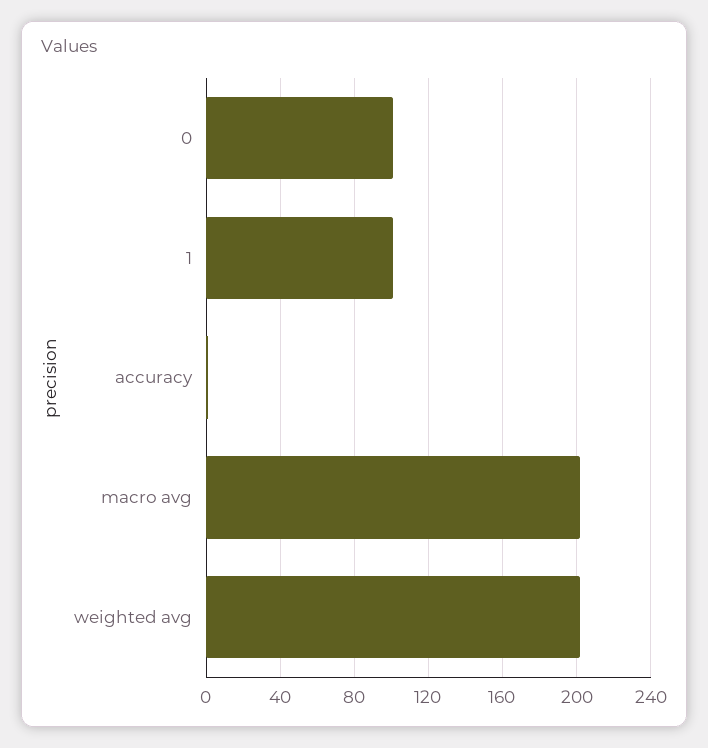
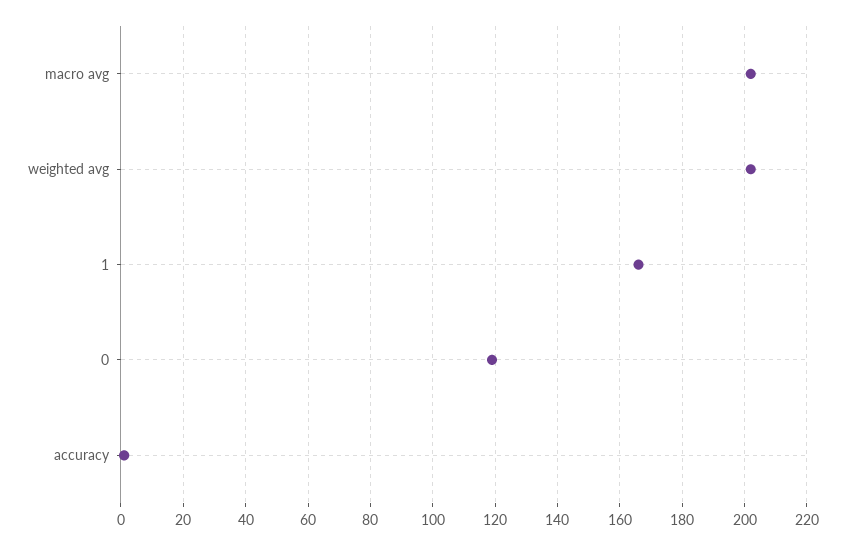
  {
-   "0": 100,
+   "0": 120,
-   "1": 100,
+   "1": 165,
    "accuracy": 0,
    "macro avg": 200,
    "weighted avg": 200
  }

